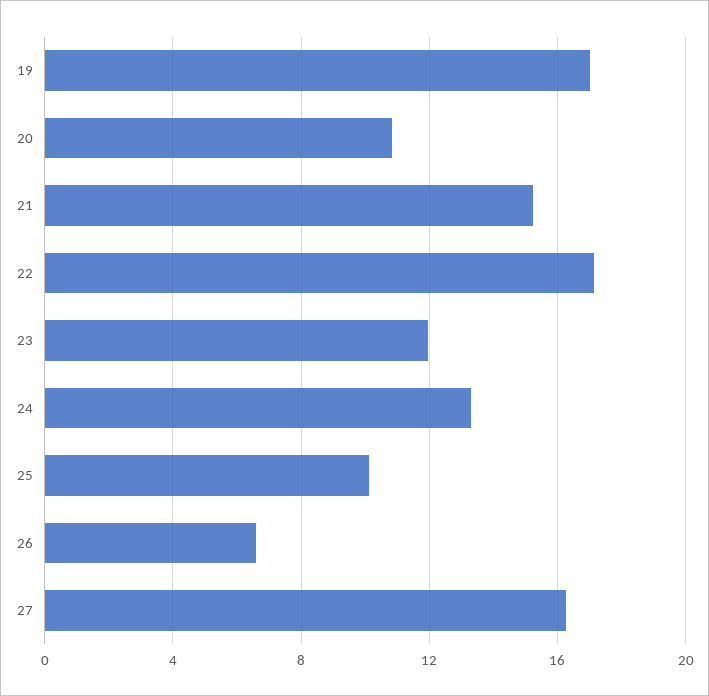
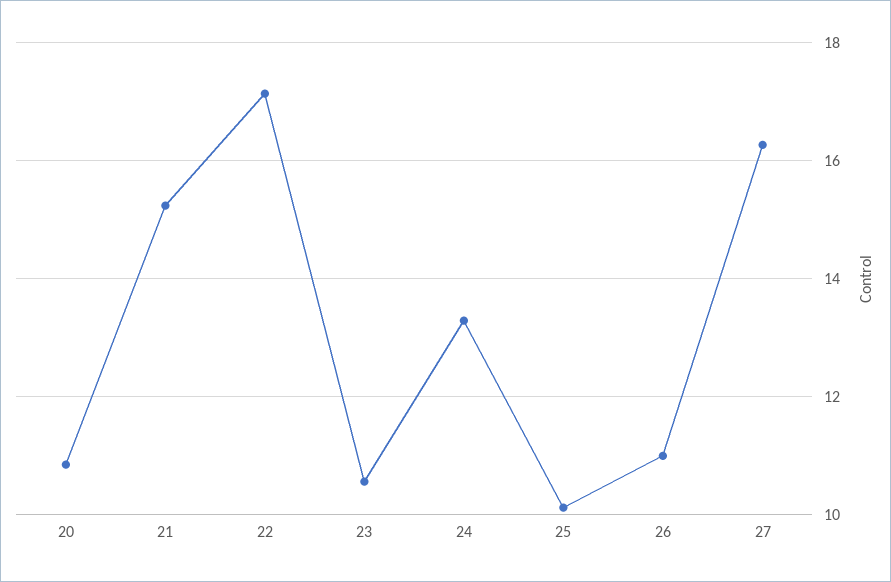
  {
-   "19": 17,
    "20": 10.8,
    "21": 15.2,
    "22": 17.2,
-   "23": 12,
+   "23": 10.6,
    "24": 13.2,
    "25": 10.2,
-   "26": 6.5,
+   "26": 11,
    "27": 16.2
  }

